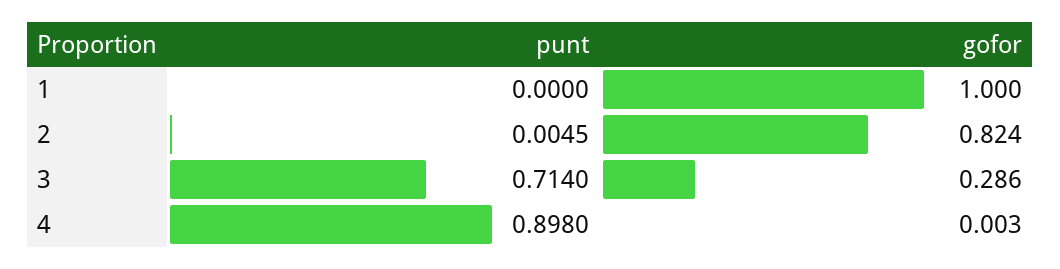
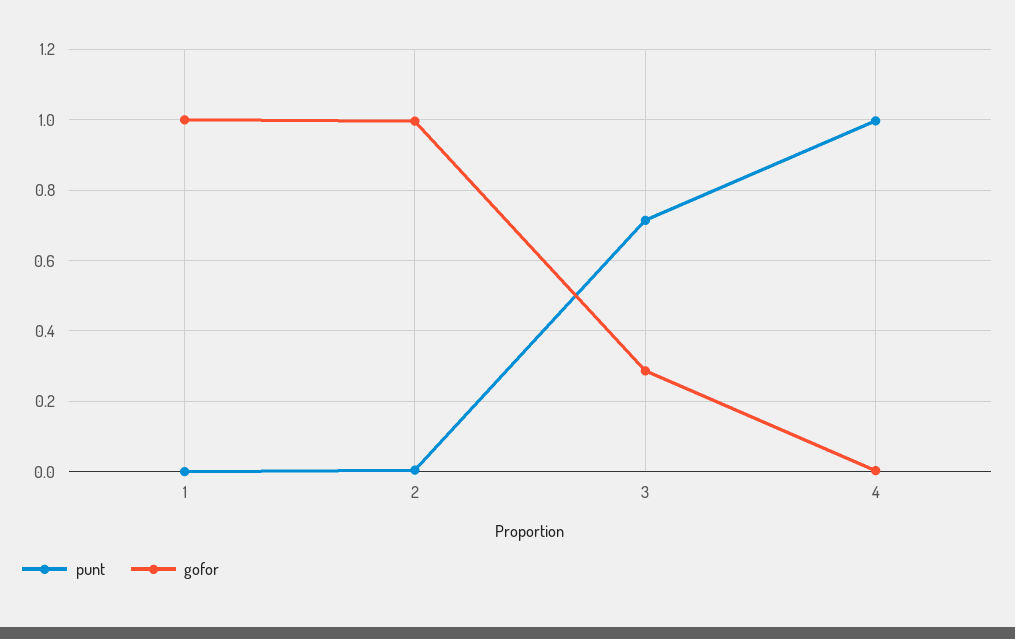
  {
    "punt": {
      "1": 0,
      "2": 0.0045,
      "3": 0.714,
-     "4": 0.898
+     "4": 1
    },
    "gofor": {
      "1": 1,
-     "2": 0.824,
+     "2": 1,
      "3": 0.286,
      "4": 0.003
    }
  }

